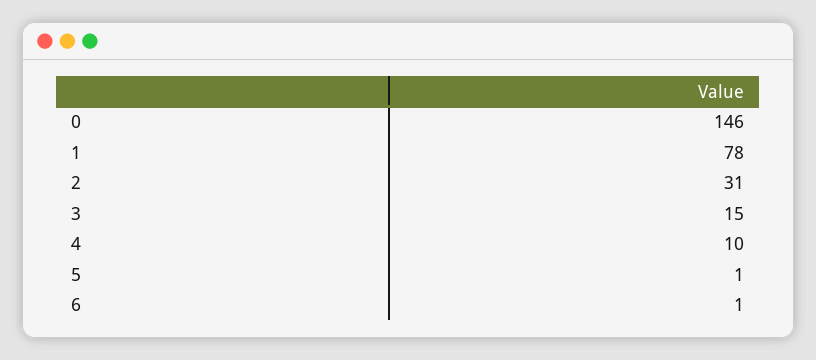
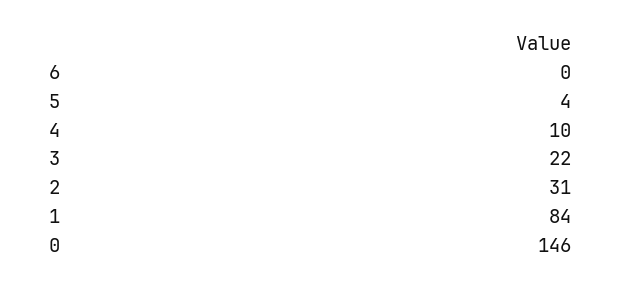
  {
    "0": 146,
-   "1": 78,
+   "1": 84,
    "2": 31,
-   "3": 15,
+   "3": 22,
    "4": 10,
-   "5": 1,
+   "5": 4,
-   "6": 1
+   "6": 0
  }

